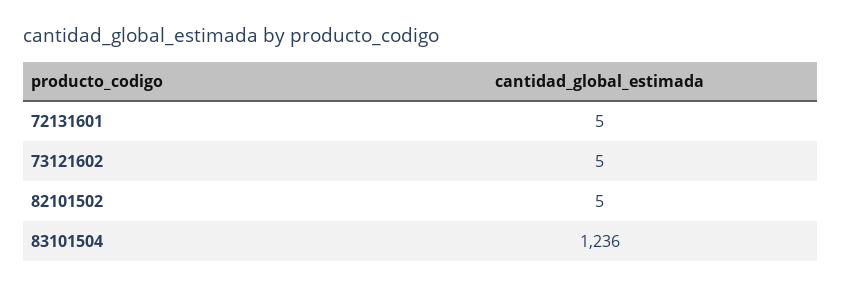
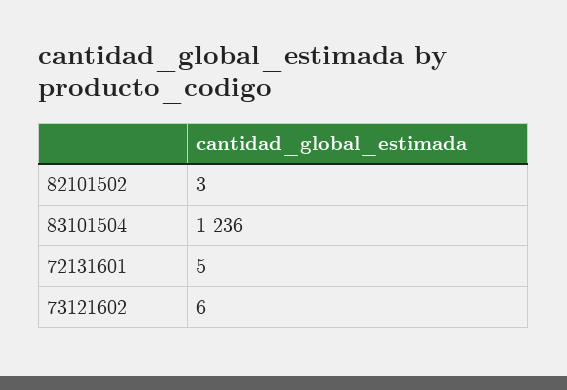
  {
    "72131601": 5,
-   "73121602": 5,
+   "73121602": 6,
-   "82101502": 5,
+   "82101502": 3,
    "83101504": 1236
  }

